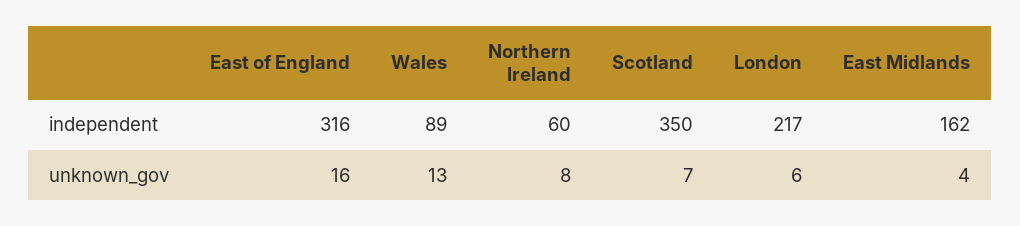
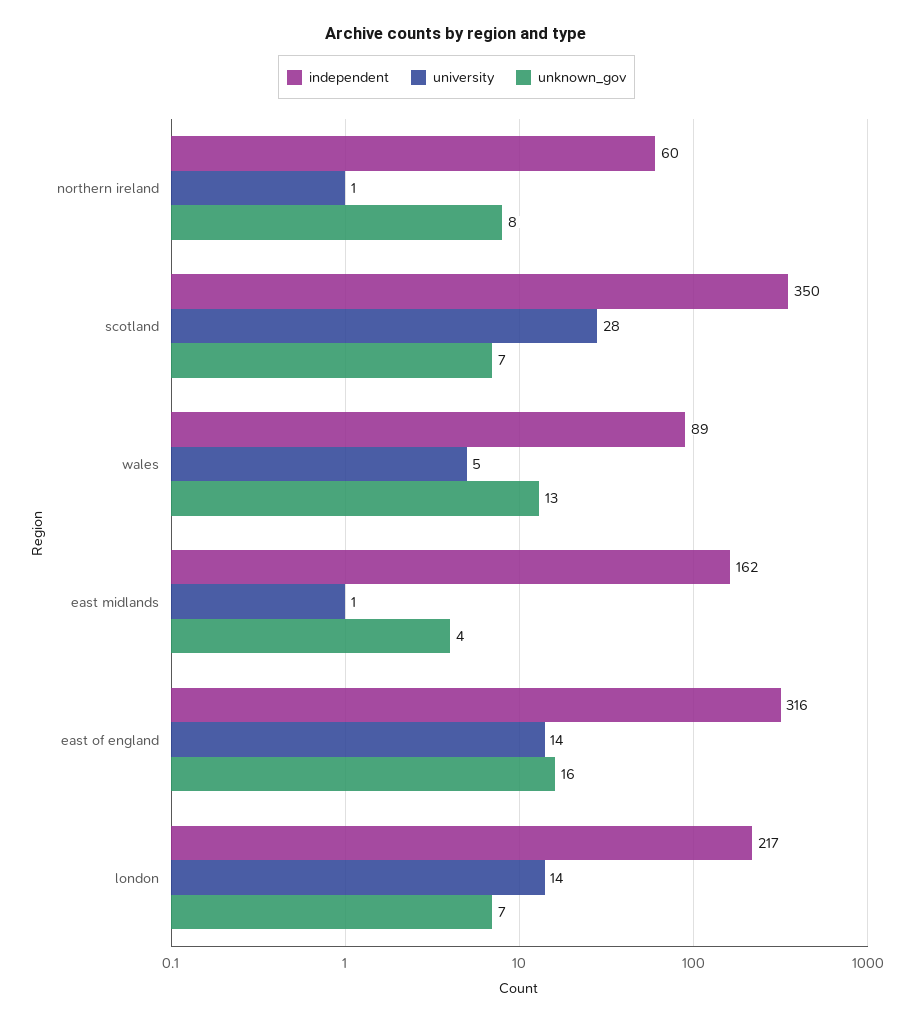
  {
    "independent": {
      "East of England": 316,
      "Wales": 89,
      "Northern Ireland": 60,
      "Scotland": 350,
      "London": 217,
      "East Midlands": 162
    },
    "unknown_gov": {
      "East of England": 16,
      "Wales": 13,
      "Northern Ireland": 8,
      "Scotland": 7,
-     "London": 6,
+     "London": 7,
      "East Midlands": 4
-   }
+   },
+   "university": {
+     "Northern Ireland": 1,
+     "Scotland": 28,
+     "Wales": 5,
+     "East Midlands": 1,
+     "East of England": 14,
+     "London": 14
+   }
  }

